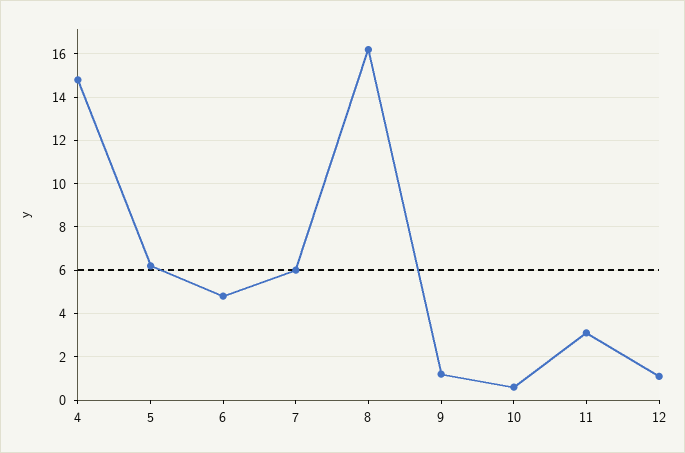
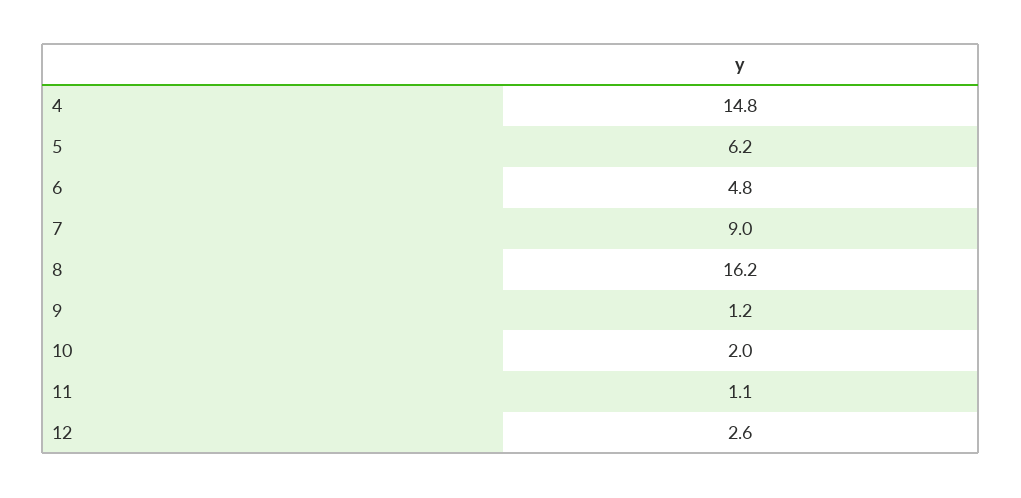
  {
    "4": 14.8,
    "5": 6.2,
    "6": 4.8,
-   "7": 6,
+   "7": 9,
    "8": 16.2,
    "9": 1.2,
-   "10": 0.5,
+   "10": 2,
-   "11": 3,
+   "11": 1.1,
-   "12": 1
+   "12": 2.6
  }

